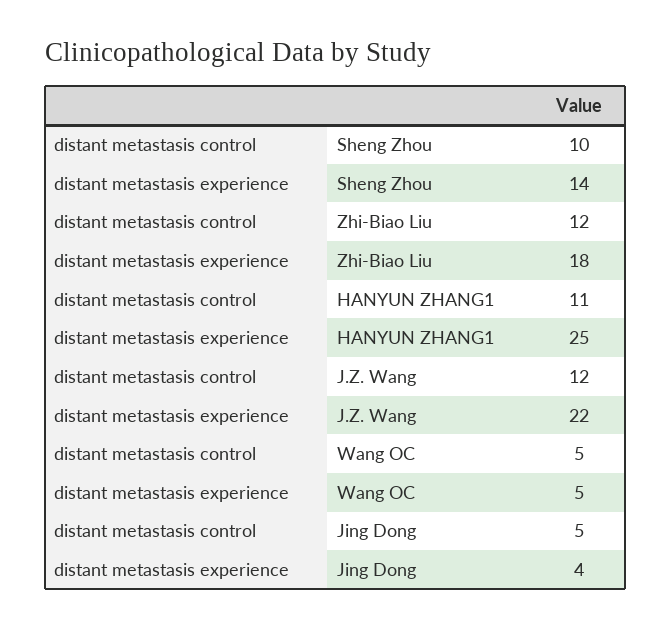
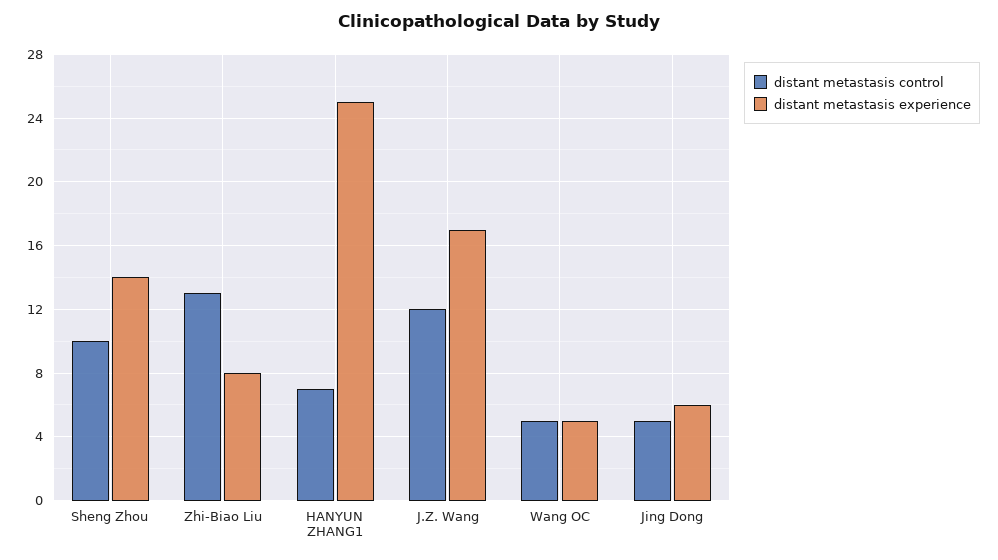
  {
    "distant metastasis control": {
      "Sheng Zhou": 10,
-     "Zhi-Biao Liu": 12,
+     "Zhi-Biao Liu": 13,
-     "HANYUN ZHANG1": 11,
+     "HANYUN ZHANG1": 7,
      "J.Z. Wang": 12,
      "Wang OC": 5,
      "Jing Dong": 5
    },
    "distant metastasis experience": {
      "Sheng Zhou": 14,
-     "Zhi-Biao Liu": 18,
+     "Zhi-Biao Liu": 8,
      "HANYUN ZHANG1": 25,
-     "J.Z. Wang": 22,
+     "J.Z. Wang": 17,
      "Wang OC": 5,
-     "Jing Dong": 4
+     "Jing Dong": 6
    }
  }

